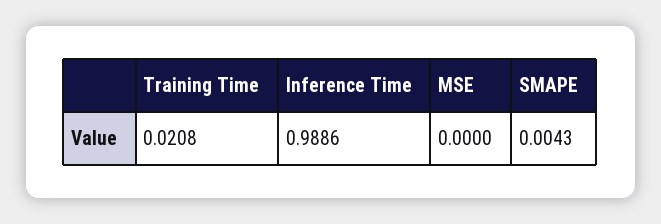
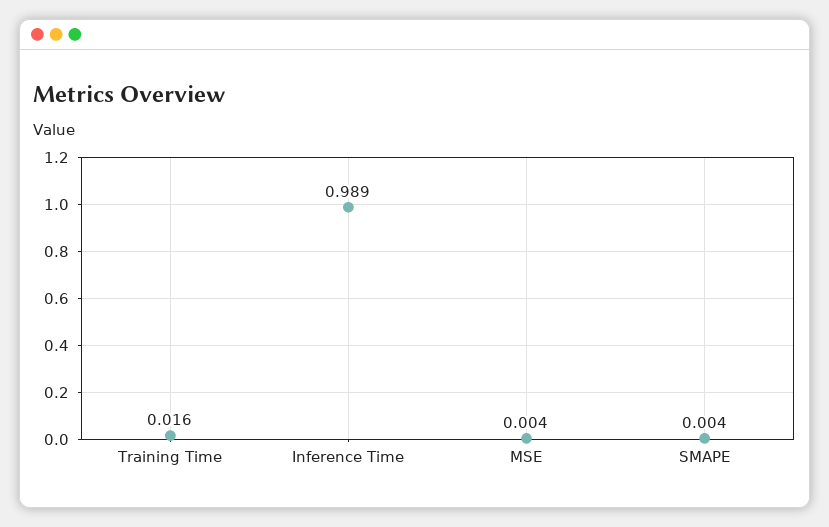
  {
-   "Training Time": 0.0208,
+   "Training Time": 0.016,
    "Inference Time": 0.9886,
-   "MSE": 0,
+   "MSE": 0.004,
    "SMAPE": 0.0043
  }

